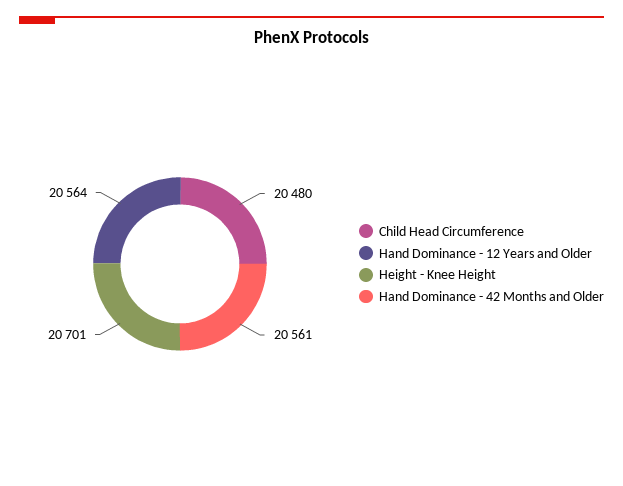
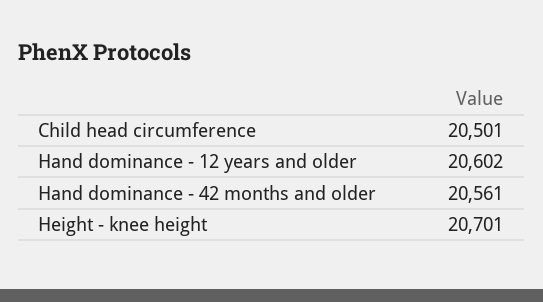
  {
-   "Child Head Circumference": 20480,
+   "Child Head Circumference": 20501,
-   "Hand Dominance - 12 Years and Older": 20564,
+   "Hand Dominance - 12 Years and Older": 20602,
    "Height - Knee Height": 20701,
    "Hand Dominance - 42 Months and Older": 20561
  }

